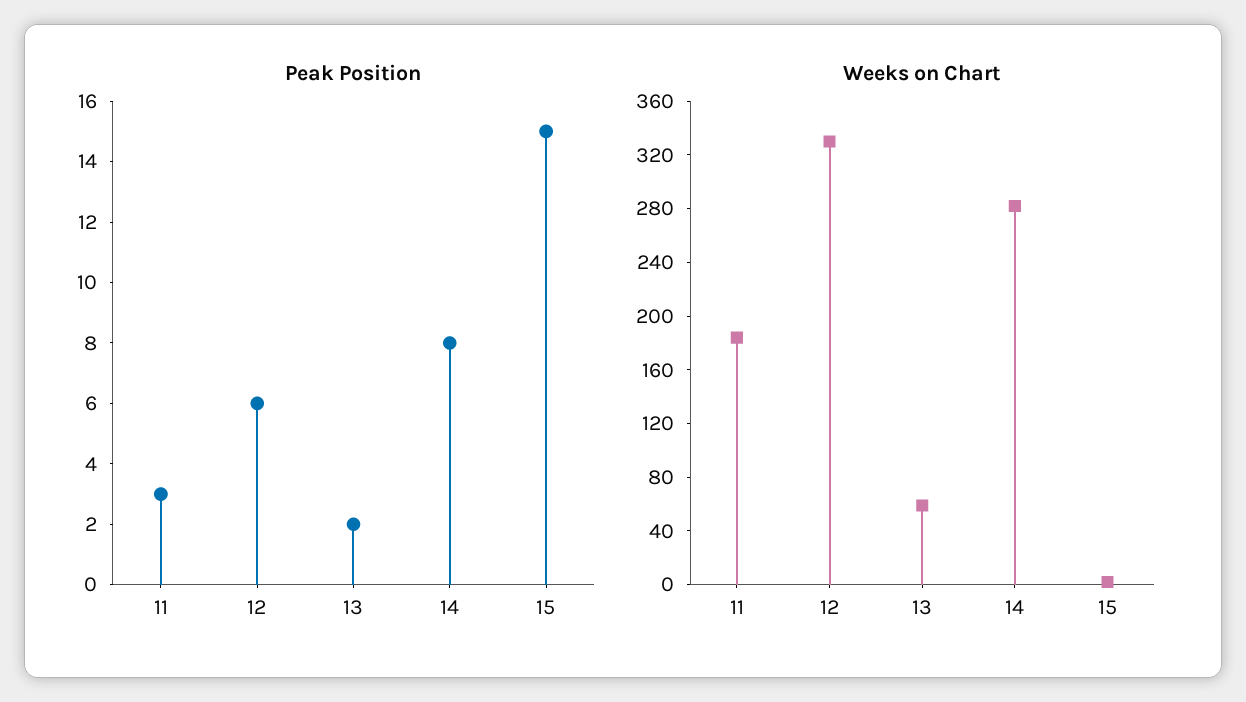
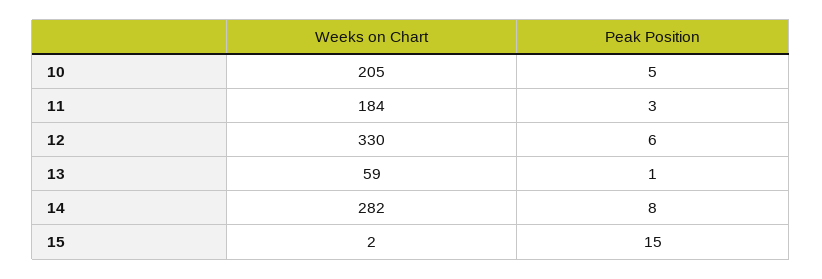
  {
    "Peak Position": {
      "11": 3,
      "12": 6,
-     "13": 2,
+     "13": 1,
      "14": 8,
-     "15": 15
+     "15": 15,
+     "10": 5
    },
    "Weeks on Chart": {
      "11": 184,
      "12": 330,
      "13": 59,
      "14": 282,
-     "15": 2
+     "15": 2,
+     "10": 205
    }
  }

